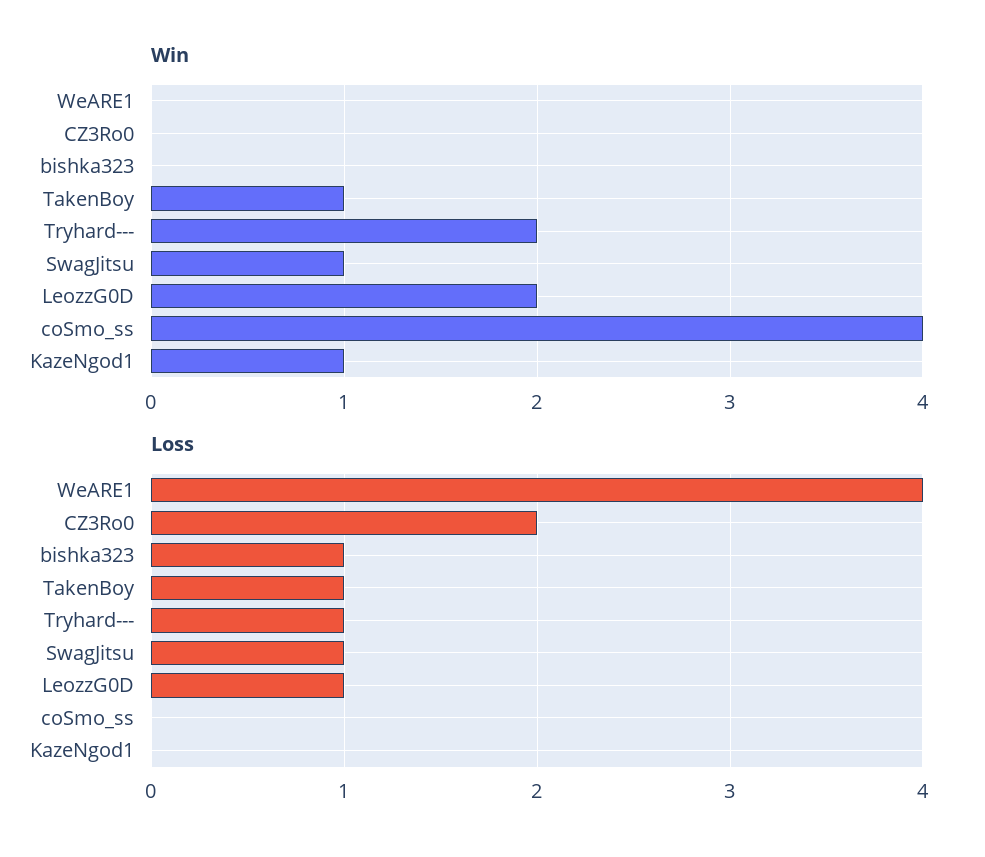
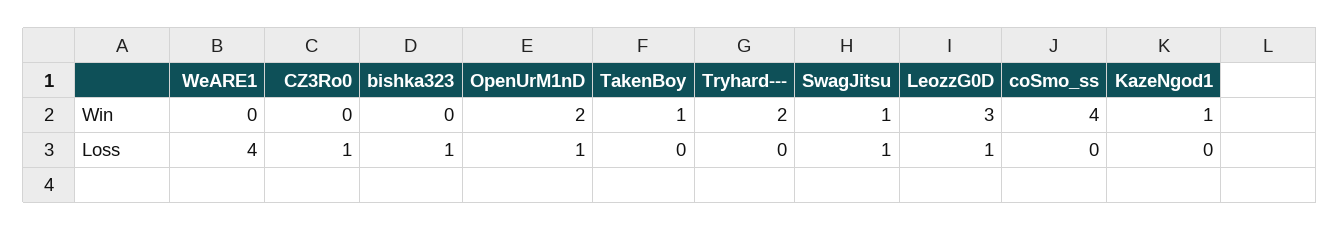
  {
    "Win": {
      "WeARE1": 0,
      "CZ3Ro0": 0,
      "bishka323": 0,
      "TakenBoy": 1,
      "Tryhard---": 2,
      "SwagJitsu": 1,
-     "LeozzG0D": 2,
+     "LeozzG0D": 3,
      "coSmo_ss": 4,
-     "KazeNgod1": 1
+     "KazeNgod1": 1,
+     "OpenUrM1nD": 2
    },
    "Loss": {
      "WeARE1": 4,
-     "CZ3Ro0": 2,
+     "CZ3Ro0": 1,
      "bishka323": 1,
-     "TakenBoy": 1,
+     "TakenBoy": 0,
-     "Tryhard---": 1,
+     "Tryhard---": 0,
      "SwagJitsu": 1,
      "LeozzG0D": 1,
      "coSmo_ss": 0,
-     "KazeNgod1": 0
+     "KazeNgod1": 0,
+     "OpenUrM1nD": 1
    }
  }

